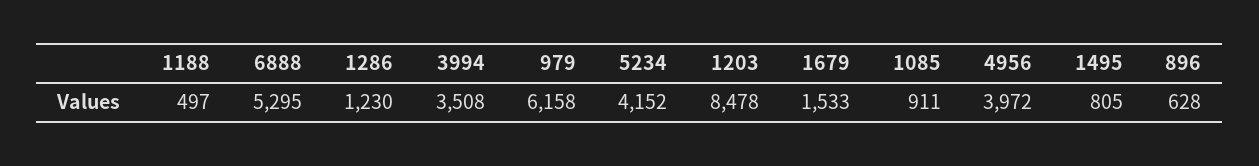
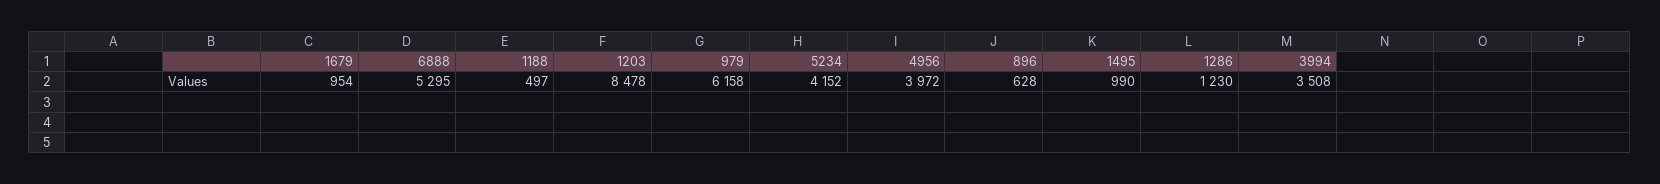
  {
    "1188": 497,
    "6888": 5295,
    "1286": 1230,
    "3994": 3508,
    "979": 6158,
    "5234": 4152,
    "1203": 8478,
-   "1679": 1533,
+   "1679": 954,
-   "1085": 911,
    "4956": 3972,
-   "1495": 805,
+   "1495": 990,
    "896": 628
  }

